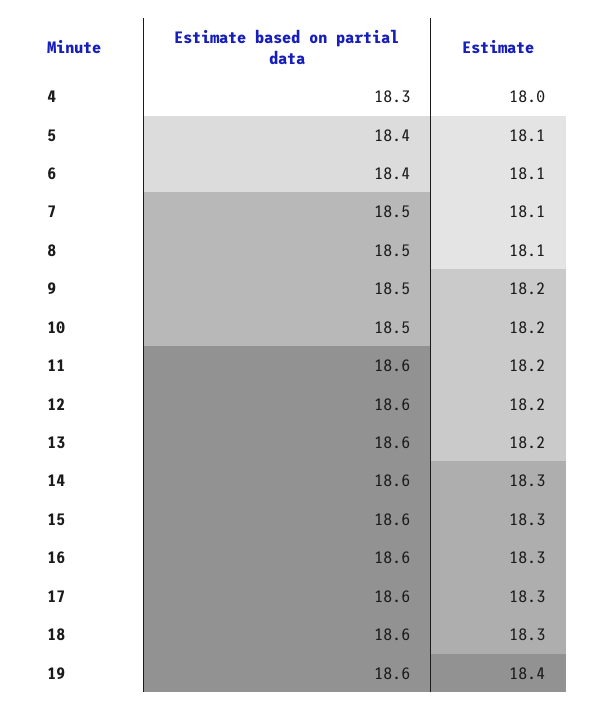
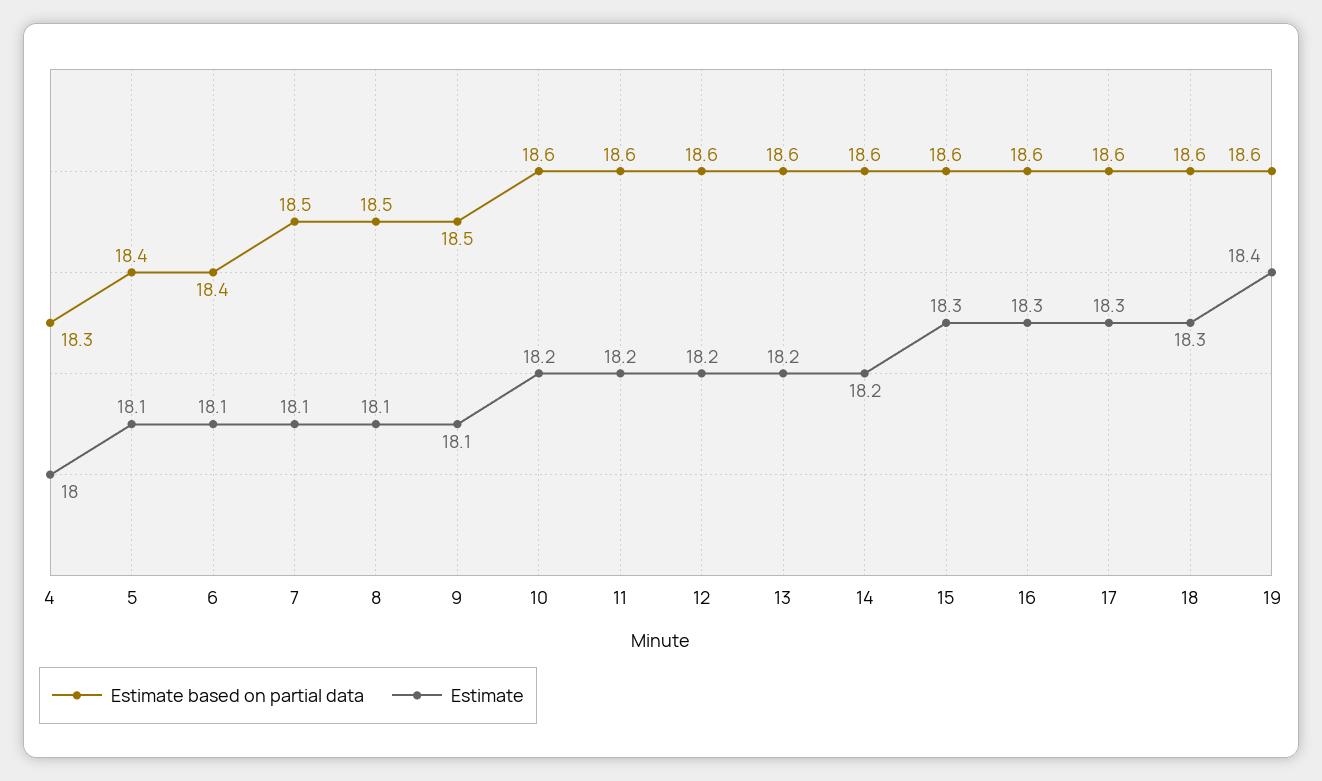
  {
    "Estimate based on partial data": {
      "4": 18.3,
      "5": 18.4,
      "6": 18.4,
      "7": 18.5,
      "8": 18.5,
      "9": 18.5,
-     "10": 18.5,
+     "10": 18.6,
      "11": 18.6,
      "12": 18.6,
      "13": 18.6,
      "14": 18.6,
      "15": 18.6,
      "16": 18.6,
      "17": 18.6,
      "18": 18.6,
      "19": 18.6
    },
    "Estimate": {
      "4": 18,
      "5": 18.1,
      "6": 18.1,
      "7": 18.1,
      "8": 18.1,
-     "9": 18.2,
+     "9": 18.1,
      "10": 18.2,
      "11": 18.2,
      "12": 18.2,
      "13": 18.2,
-     "14": 18.3,
+     "14": 18.2,
      "15": 18.3,
      "16": 18.3,
      "17": 18.3,
      "18": 18.3,
      "19": 18.4
    }
  }

